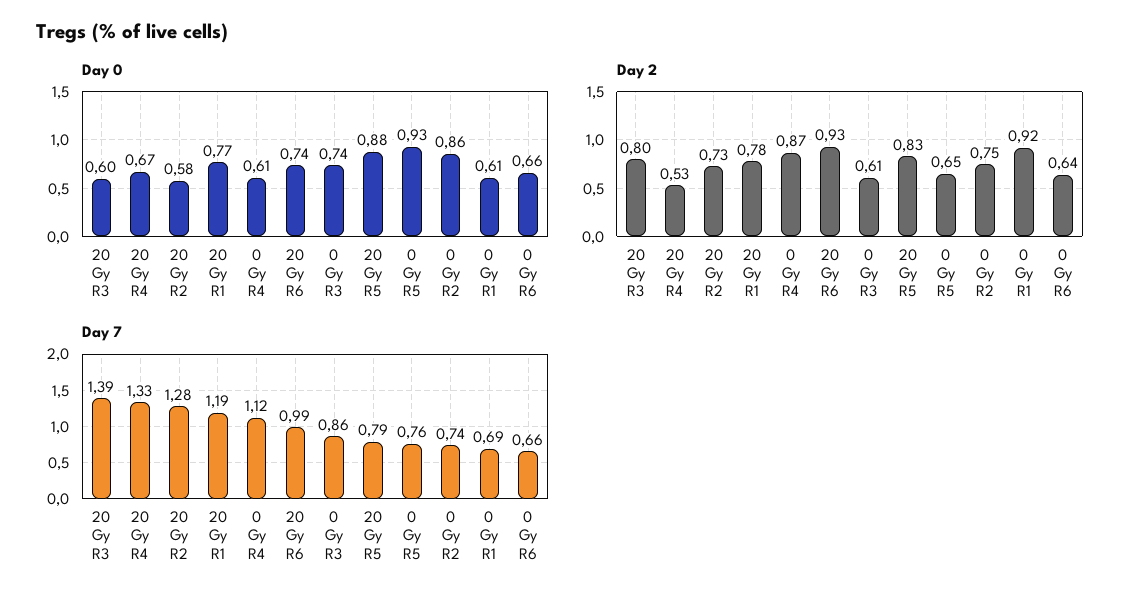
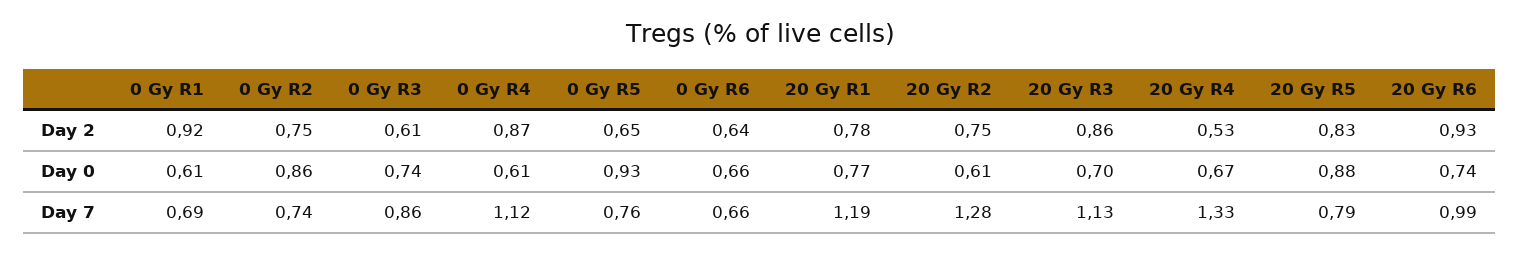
  {
    "Day 0": {
-     "20 Gy R3": 0.6,
+     "20 Gy R3": 0.7,
      "20 Gy R4": 0.67,
-     "20 Gy R2": 0.58,
+     "20 Gy R2": 0.61,
      "20 Gy R1": 0.77,
      "0 Gy R4": 0.61,
      "20 Gy R6": 0.74,
      "0 Gy R3": 0.74,
      "20 Gy R5": 0.88,
      "0 Gy R5": 0.93,
      "0 Gy R2": 0.86,
      "0 Gy R1": 0.61,
      "0 Gy R6": 0.66
    },
    "Day 2": {
-     "20 Gy R3": 0.8,
+     "20 Gy R3": 0.86,
      "20 Gy R4": 0.53,
-     "20 Gy R2": 0.73,
+     "20 Gy R2": 0.75,
      "20 Gy R1": 0.78,
      "0 Gy R4": 0.87,
      "20 Gy R6": 0.93,
      "0 Gy R3": 0.61,
      "20 Gy R5": 0.83,
      "0 Gy R5": 0.65,
      "0 Gy R2": 0.75,
      "0 Gy R1": 0.92,
      "0 Gy R6": 0.64
    },
    "Day 7": {
-     "20 Gy R3": 1.39,
+     "20 Gy R3": 1.13,
      "20 Gy R4": 1.33,
      "20 Gy R2": 1.28,
      "20 Gy R1": 1.19,
      "0 Gy R4": 1.12,
      "20 Gy R6": 0.99,
      "0 Gy R3": 0.86,
      "20 Gy R5": 0.79,
      "0 Gy R5": 0.76,
      "0 Gy R2": 0.74,
      "0 Gy R1": 0.69,
      "0 Gy R6": 0.66
    }
  }

